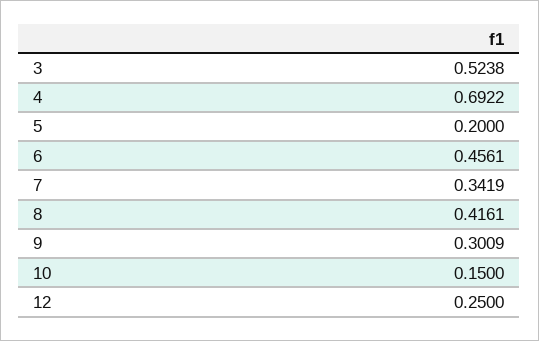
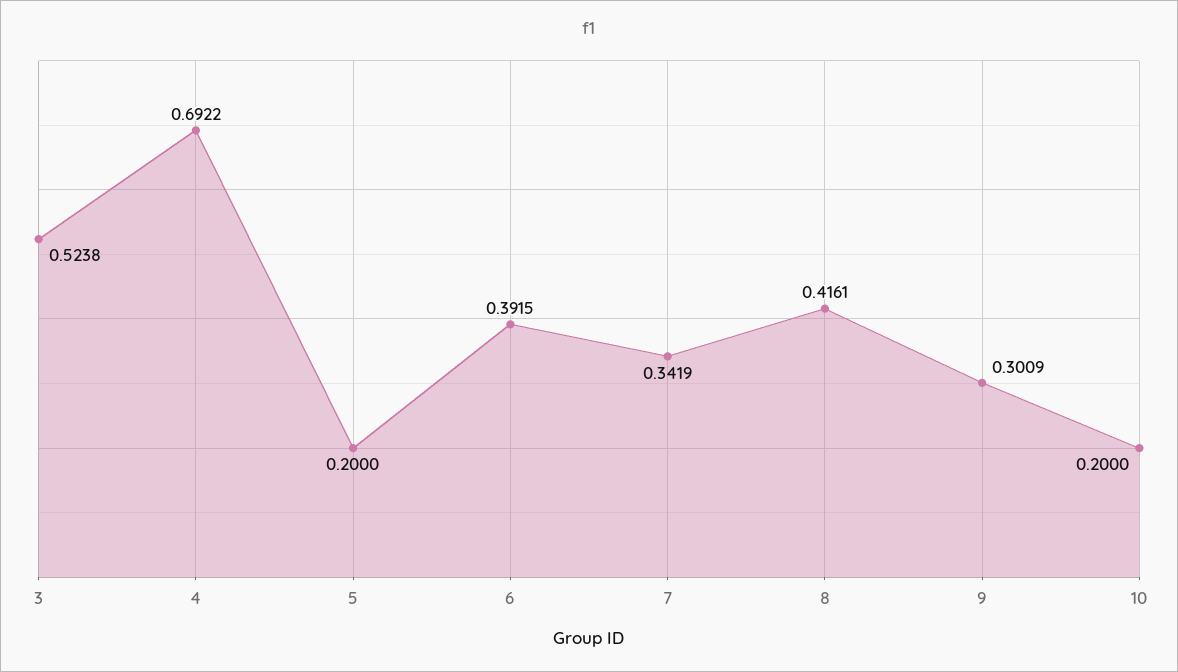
  {
    "3": 0.5238,
    "4": 0.6922,
    "5": 0.2,
-   "6": 0.4561,
+   "6": 0.3915,
    "7": 0.3419,
    "8": 0.4161,
    "9": 0.3009,
-   "10": 0.15,
+   "10": 0.2
-   "12": 0.25
  }

